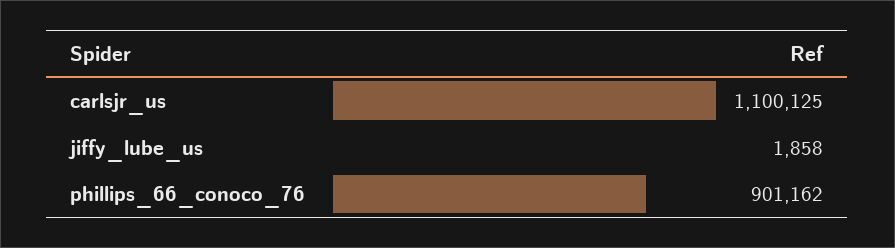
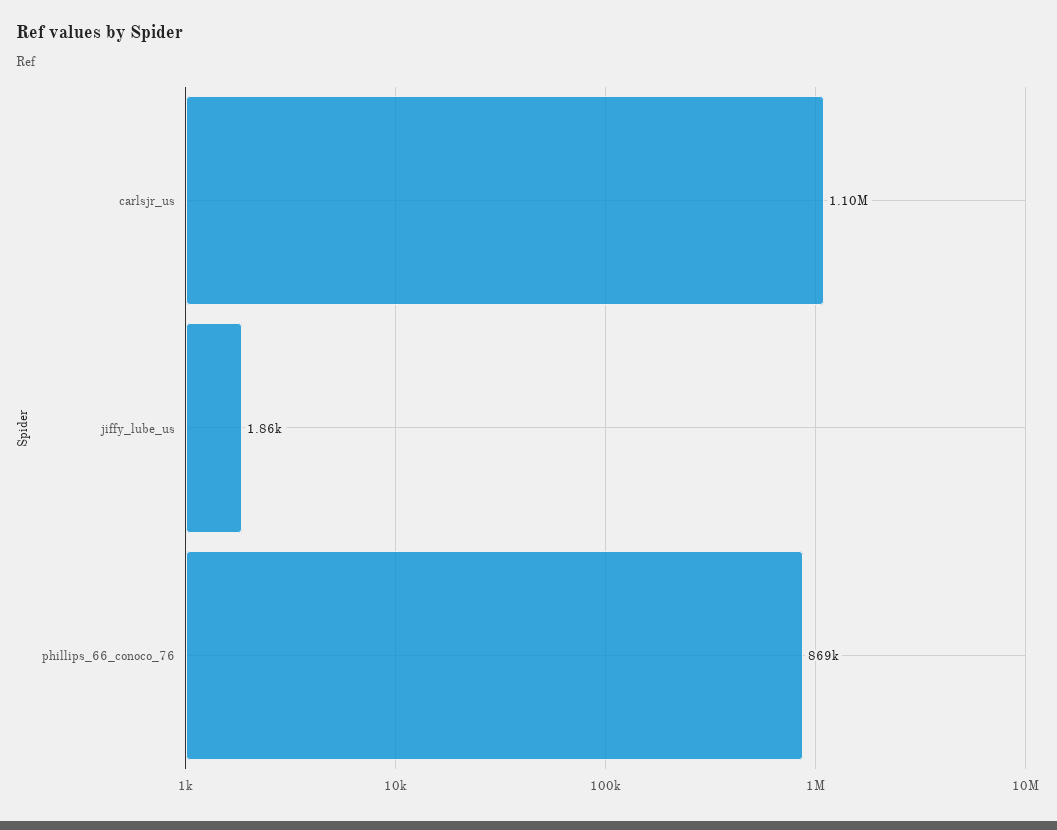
  {
    "carlsjr_us": 1100125,
    "jiffy_lube_us": 1858,
-   "phillips_66_conoco_76": 901162
+   "phillips_66_conoco_76": 869000
  }

